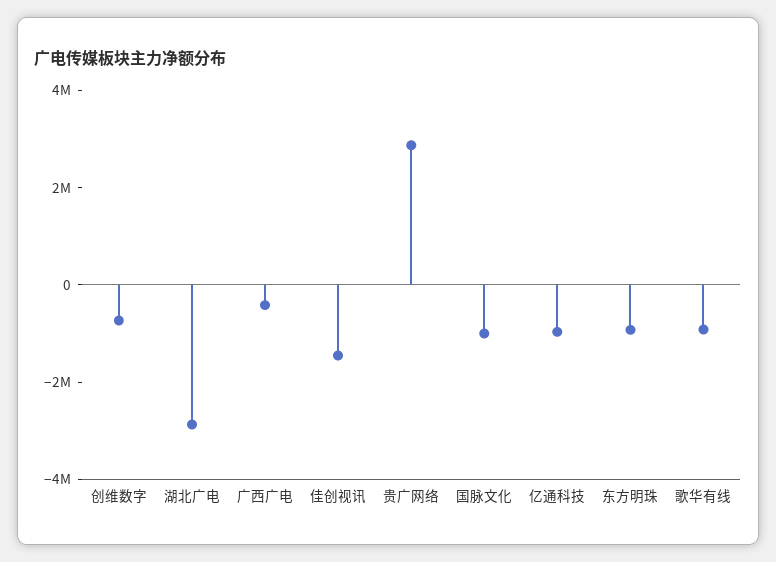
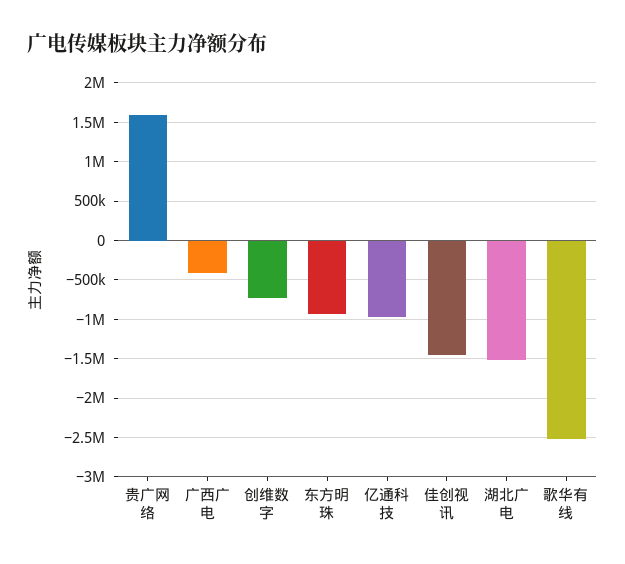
  {
    "创维数字": -700000,
-   "湖北广电": -3000000,
+   "湖北广电": -1500000,
    "广西广电": -400000,
    "佳创视讯": -1500000,
-   "贵广网络": 3000000,
+   "贵广网络": 1600000,
-   "国脉文化": -1000000,
    "亿通科技": -1000000,
    "东方明珠": -900000,
-   "歌华有线": -1000000
+   "歌华有线": -2500000
  }

